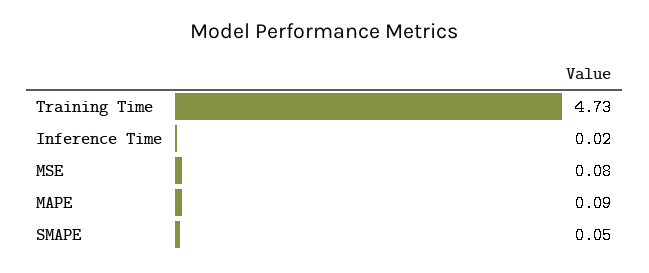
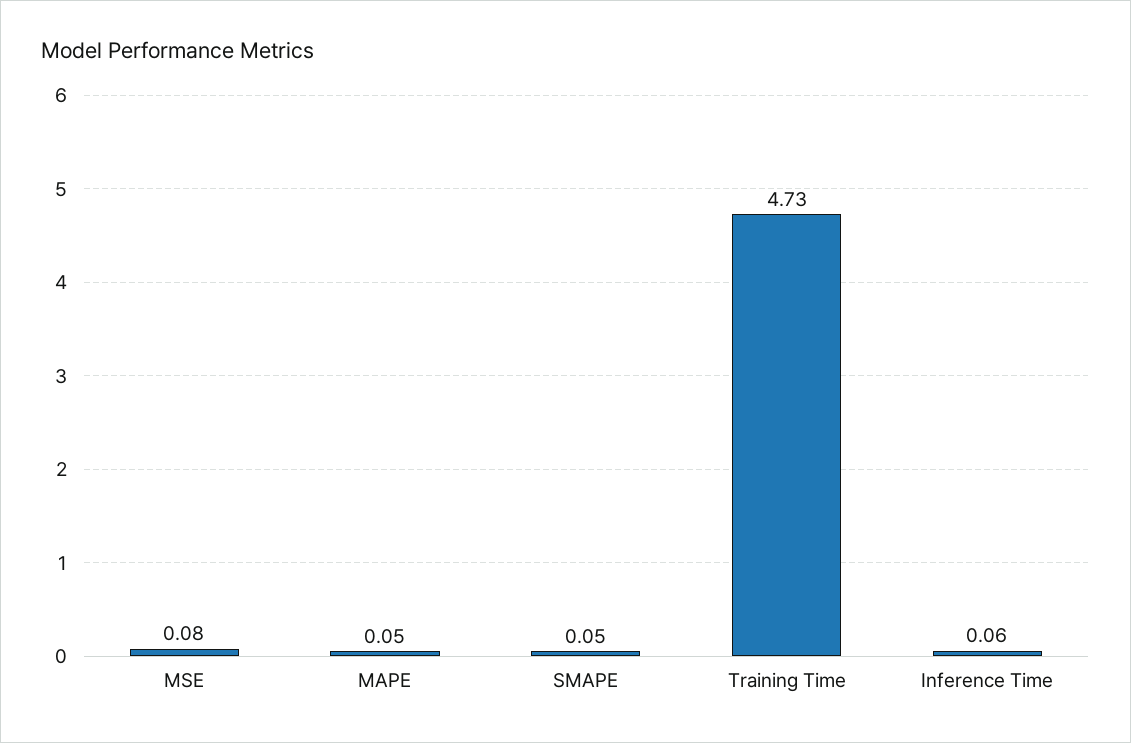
  {
    "Training Time": 4.73,
-   "Inference Time": 0.02,
+   "Inference Time": 0.06,
    "MSE": 0.08,
-   "MAPE": 0.09,
+   "MAPE": 0.05,
    "SMAPE": 0.05
  }

